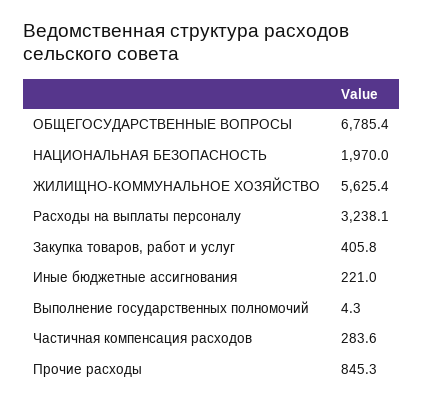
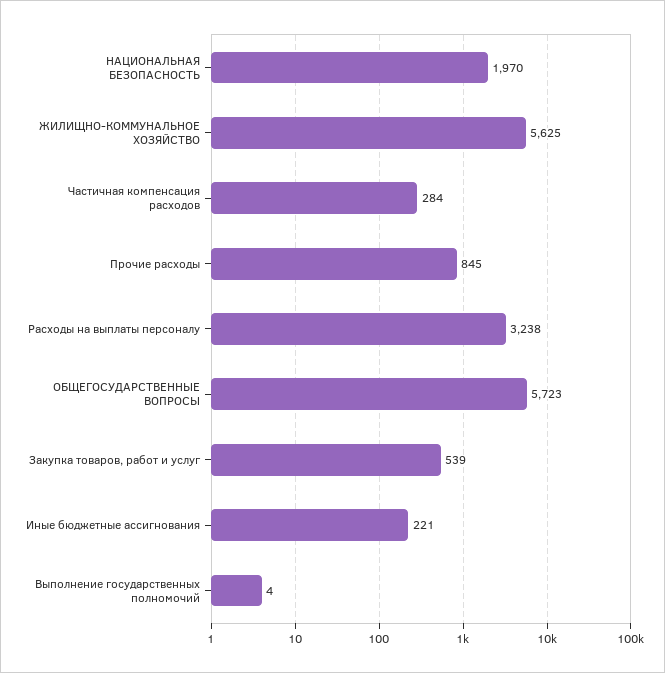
  {
-   "ОБЩЕГОСУДАРСТВЕННЫЕ ВОПРОСЫ": 6785.4,
+   "ОБЩЕГОСУДАРСТВЕННЫЕ ВОПРОСЫ": 5723,
    "НАЦИОНАЛЬНАЯ БЕЗОПАСНОСТЬ": 1970,
    "ЖИЛИЩНО-КОММУНАЛЬНОЕ ХОЗЯЙСТВО": 5625.4,
    "Расходы на выплаты персоналу": 3238.1,
-   "Закупка товаров, работ и услуг": 405.8,
+   "Закупка товаров, работ и услуг": 539,
    "Иные бюджетные ассигнования": 221,
    "Выполнение государственных полномочий": 4.3,
    "Частичная компенсация расходов": 283.6,
    "Прочие расходы": 845.3
  }

